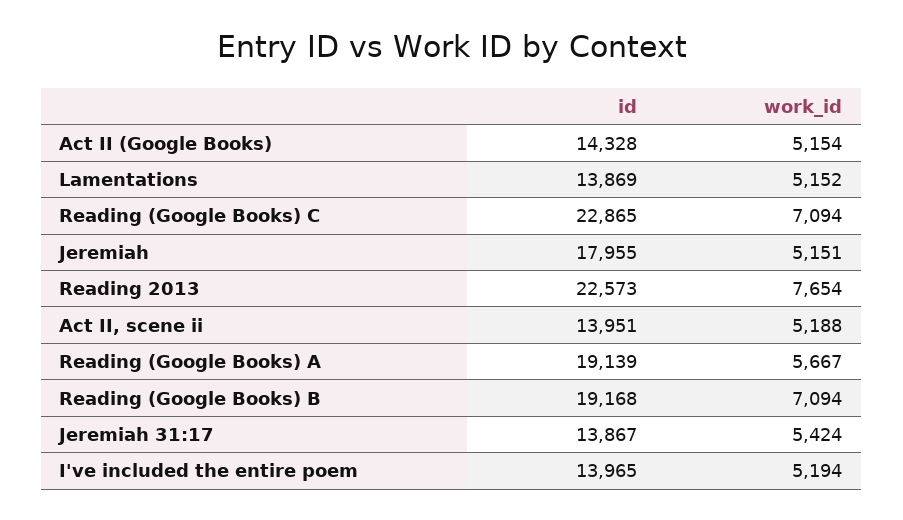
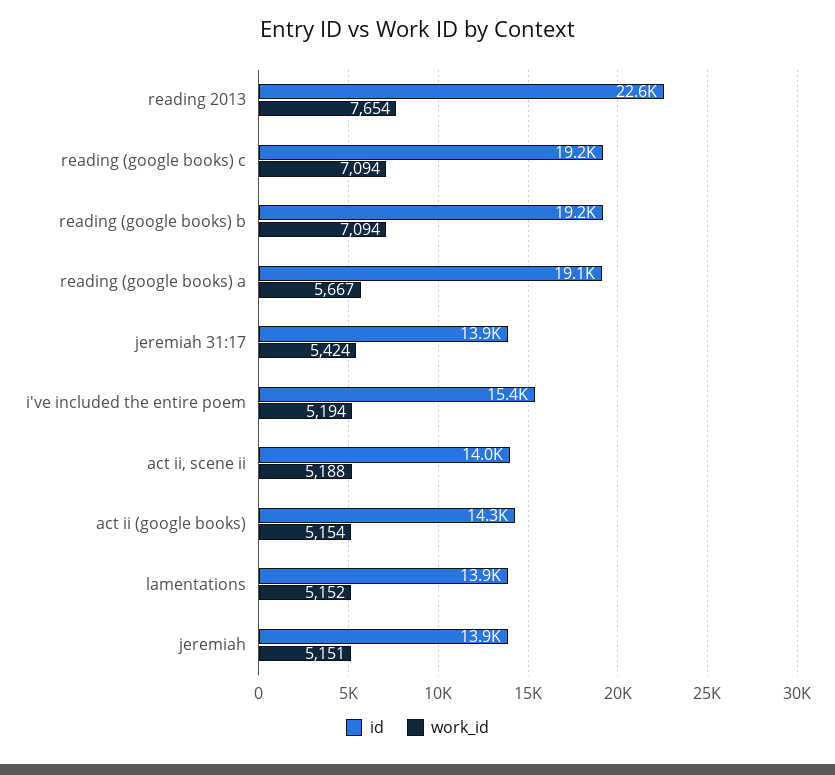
  {
    "id": {
      "Act II (Google Books)": 14328,
      "Lamentations": 13869,
-     "Reading (Google Books) C": 22865,
+     "Reading (Google Books) C": 19200,
-     "Jeremiah": 17955,
+     "Jeremiah": 13900,
      "Reading 2013": 22573,
      "Act II, scene ii": 13951,
      "Reading (Google Books) A": 19139,
      "Reading (Google Books) B": 19168,
      "Jeremiah 31:17": 13867,
-     "I've included the entire poem": 13965
+     "I've included the entire poem": 15400
    },
    "work_id": {
      "Act II (Google Books)": 5154,
      "Lamentations": 5152,
      "Reading (Google Books) C": 7094,
      "Jeremiah": 5151,
      "Reading 2013": 7654,
      "Act II, scene ii": 5188,
      "Reading (Google Books) A": 5667,
      "Reading (Google Books) B": 7094,
      "Jeremiah 31:17": 5424,
      "I've included the entire poem": 5194
    }
  }

